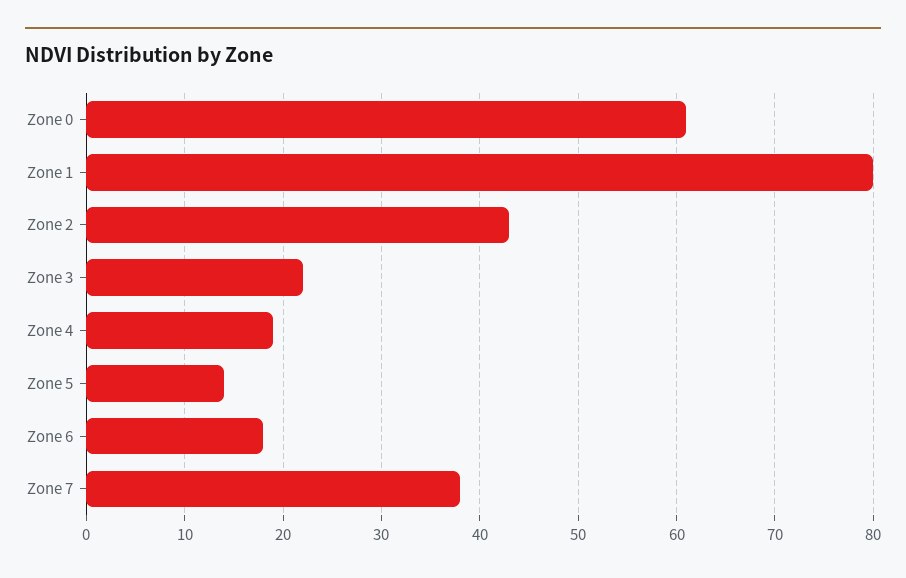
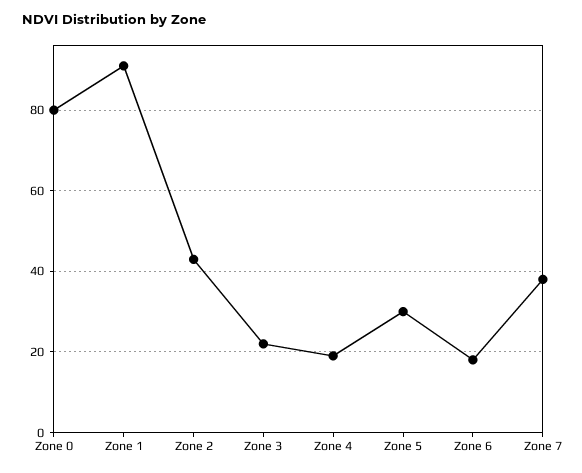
  {
-   "Zone 0": 61,
+   "Zone 0": 80,
-   "Zone 1": 80,
+   "Zone 1": 90,
    "Zone 2": 43,
    "Zone 3": 22,
    "Zone 4": 19,
-   "Zone 5": 14,
+   "Zone 5": 30,
    "Zone 6": 18,
    "Zone 7": 38
  }

